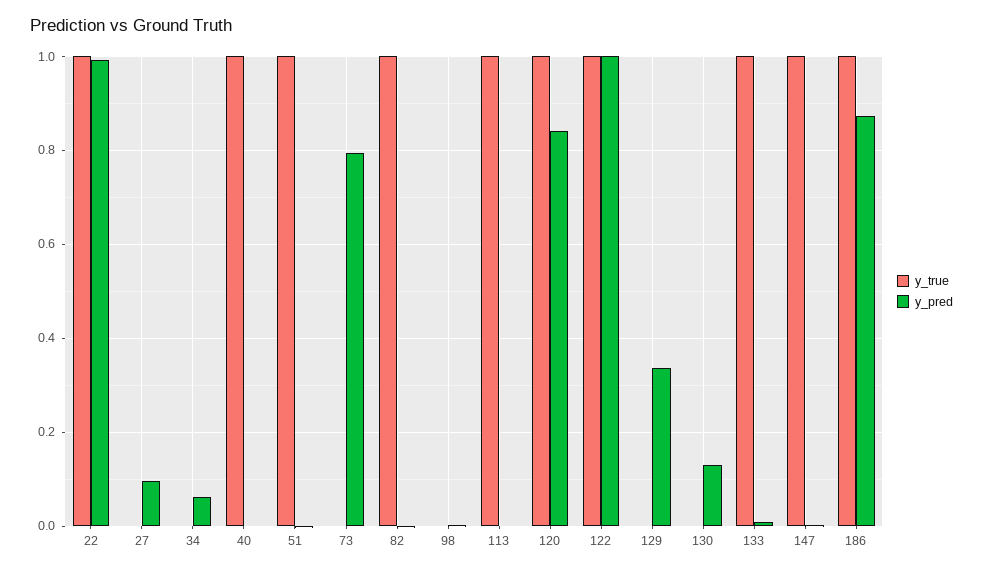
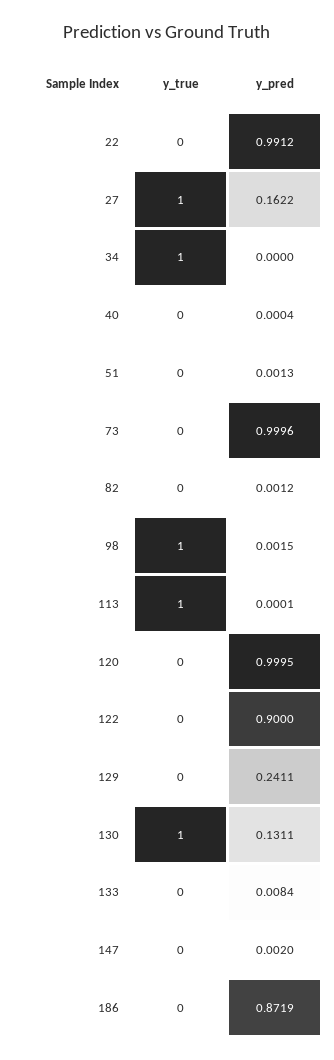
  {
    "y_true": {
-     "22": 1,
+     "22": 0,
-     "27": 0,
+     "27": 1,
-     "34": 0,
+     "34": 1,
-     "40": 1,
+     "40": 0,
-     "51": 1,
+     "51": 0,
      "73": 0,
-     "82": 1,
+     "82": 0,
-     "98": 0,
+     "98": 1,
      "113": 1,
-     "120": 1,
+     "120": 0,
-     "122": 1,
+     "122": 0,
      "129": 0,
-     "130": 0,
+     "130": 1,
-     "133": 1,
+     "133": 0,
-     "147": 1,
+     "147": 0,
-     "186": 1
+     "186": 0
    },
    "y_pred": {
      "22": 0.9912,
-     "27": 0.1,
+     "27": 0.1622,
-     "34": 0.06,
+     "34": 0,
      "40": 0.0004,
      "51": 0.0013,
-     "73": 0.8,
+     "73": 0.9996,
      "82": 0.0012,
      "98": 0.0015,
      "113": 0.0001,
-     "120": 0.84,
+     "120": 0.9995,
-     "122": 1,
+     "122": 0.9,
-     "129": 0.34,
+     "129": 0.2411,
      "130": 0.1311,
      "133": 0.0084,
      "147": 0.002,
      "186": 0.8719
    }
  }

